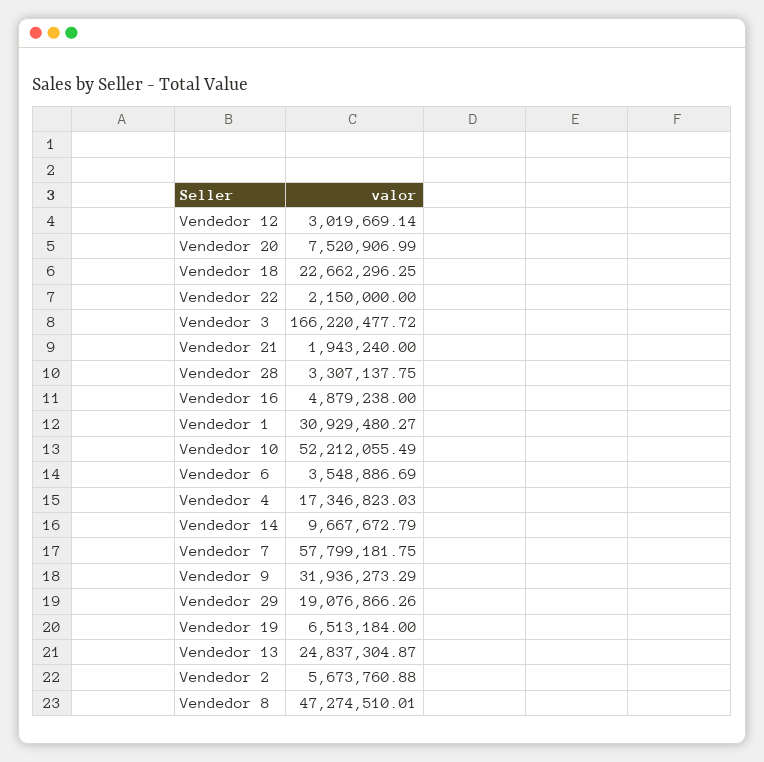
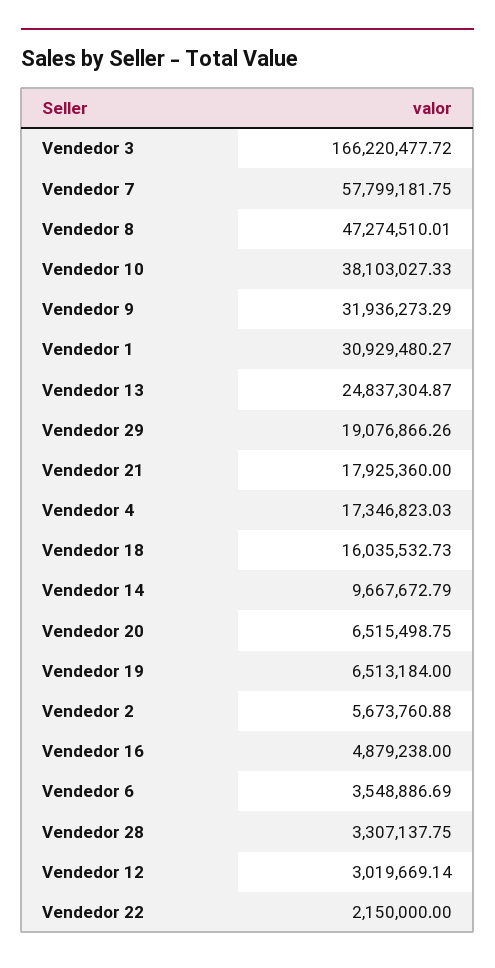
  {
    "Vendedor 12": 3019669.14,
-   "Vendedor 20": 7520906.99,
+   "Vendedor 20": 6515498.75,
-   "Vendedor 18": 22662296.25,
+   "Vendedor 18": 16035532.73,
    "Vendedor 22": 2150000,
    "Vendedor 3": 166220477.72,
-   "Vendedor 21": 1943240,
+   "Vendedor 21": 17925360,
    "Vendedor 28": 3307137.75,
    "Vendedor 16": 4879238,
    "Vendedor 1": 30929480.27,
-   "Vendedor 10": 52212055.49,
+   "Vendedor 10": 38103027.33,
    "Vendedor 6": 3548886.69,
    "Vendedor 4": 17346823.03,
    "Vendedor 14": 9667672.79,
    "Vendedor 7": 57799181.75,
    "Vendedor 9": 31936273.29,
    "Vendedor 29": 19076866.26,
    "Vendedor 19": 6513184,
    "Vendedor 13": 24837304.87,
    "Vendedor 2": 5673760.88,
    "Vendedor 8": 47274510.01
  }

